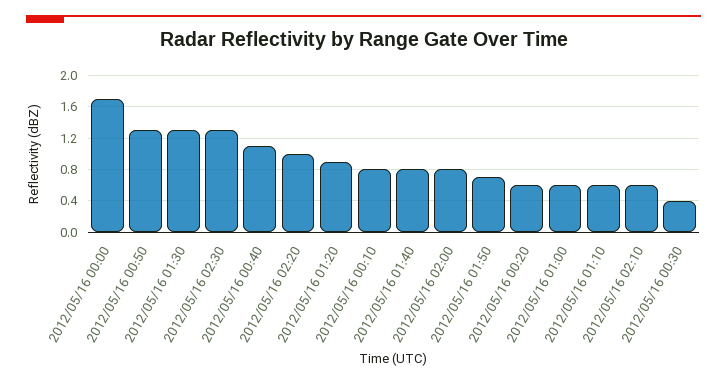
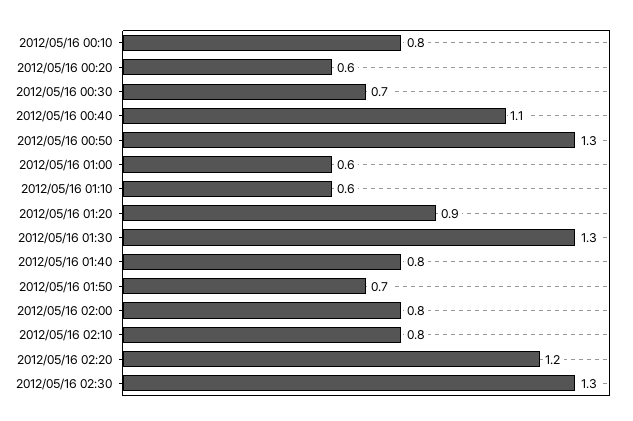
  {
-   "2012/05/16 00:00": 1.7,
    "2012/05/16 00:50": 1.3,
    "2012/05/16 01:30": 1.3,
    "2012/05/16 02:30": 1.3,
    "2012/05/16 00:40": 1.1,
-   "2012/05/16 02:20": 1,
+   "2012/05/16 02:20": 1.2,
    "2012/05/16 01:20": 0.9,
    "2012/05/16 00:10": 0.8,
    "2012/05/16 01:40": 0.8,
    "2012/05/16 02:00": 0.8,
    "2012/05/16 01:50": 0.7,
    "2012/05/16 00:20": 0.6,
    "2012/05/16 01:00": 0.6,
    "2012/05/16 01:10": 0.6,
-   "2012/05/16 02:10": 0.6,
+   "2012/05/16 02:10": 0.8,
-   "2012/05/16 00:30": 0.4
+   "2012/05/16 00:30": 0.7
  }

